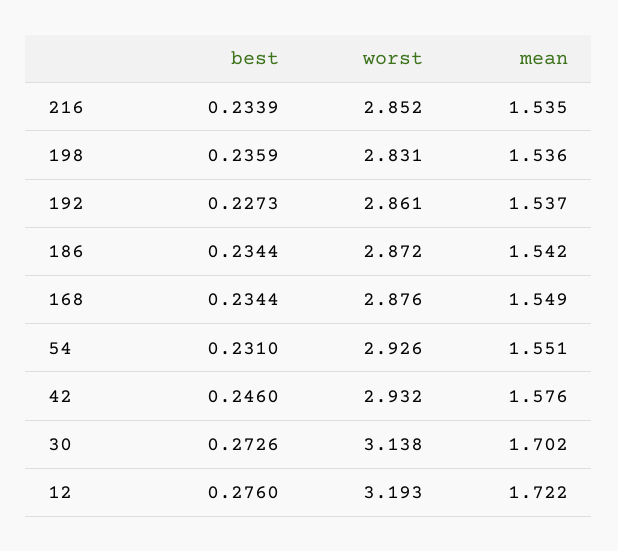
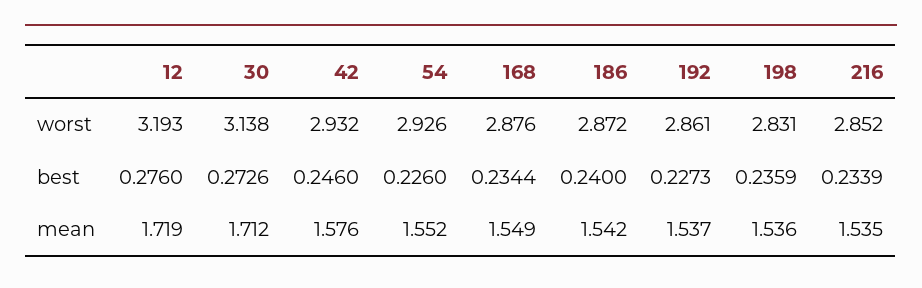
  {
    "best": {
      "216": 0.2339,
      "198": 0.2359,
      "192": 0.2273,
-     "186": 0.2344,
+     "186": 0.24,
      "168": 0.2344,
-     "54": 0.231,
+     "54": 0.226,
      "42": 0.246,
      "30": 0.2726,
      "12": 0.276
    },
    "worst": {
      "216": 2.852,
      "198": 2.831,
      "192": 2.861,
      "186": 2.872,
      "168": 2.876,
      "54": 2.926,
      "42": 2.932,
      "30": 3.138,
      "12": 3.193
    },
    "mean": {
      "216": 1.535,
      "198": 1.536,
      "192": 1.537,
      "186": 1.542,
      "168": 1.549,
-     "54": 1.551,
+     "54": 1.552,
      "42": 1.576,
-     "30": 1.702,
+     "30": 1.712,
-     "12": 1.722
+     "12": 1.719
    }
  }

